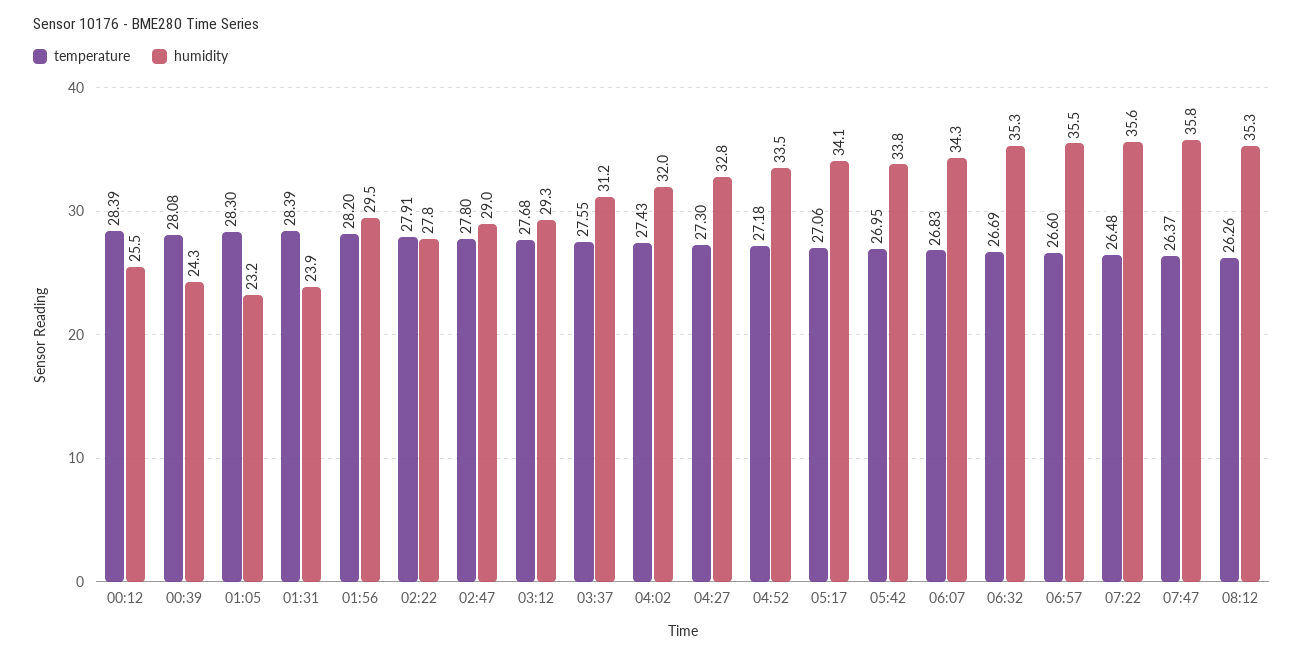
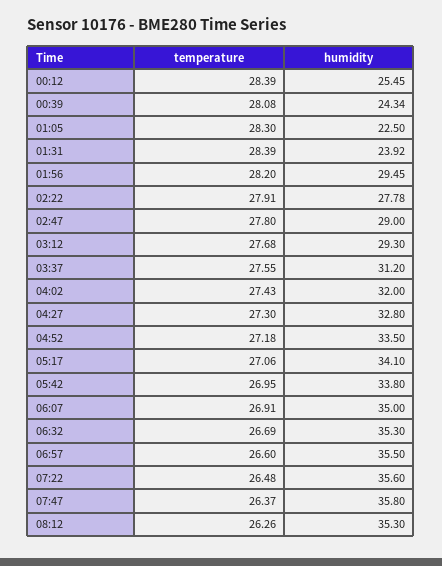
  {
    "temperature": {
      "00:12": 28.39,
      "00:39": 28.08,
      "01:05": 28.3,
      "01:31": 28.39,
      "01:56": 28.2,
      "02:22": 27.91,
      "02:47": 27.8,
      "03:12": 27.68,
      "03:37": 27.55,
      "04:02": 27.43,
      "04:27": 27.3,
      "04:52": 27.18,
      "05:17": 27.06,
      "05:42": 26.95,
-     "06:07": 26.83,
+     "06:07": 26.91,
      "06:32": 26.69,
      "06:57": 26.6,
      "07:22": 26.48,
      "07:47": 26.37,
      "08:12": 26.26
    },
    "humidity": {
      "00:12": 25.45,
      "00:39": 24.34,
-     "01:05": 23.2,
+     "01:05": 22.5,
      "01:31": 23.92,
      "01:56": 29.45,
      "02:22": 27.78,
      "02:47": 29,
      "03:12": 29.3,
      "03:37": 31.2,
      "04:02": 32,
      "04:27": 32.8,
      "04:52": 33.5,
      "05:17": 34.1,
      "05:42": 33.8,
-     "06:07": 34.3,
+     "06:07": 35,
      "06:32": 35.3,
      "06:57": 35.5,
      "07:22": 35.6,
      "07:47": 35.8,
      "08:12": 35.3
    }
  }

